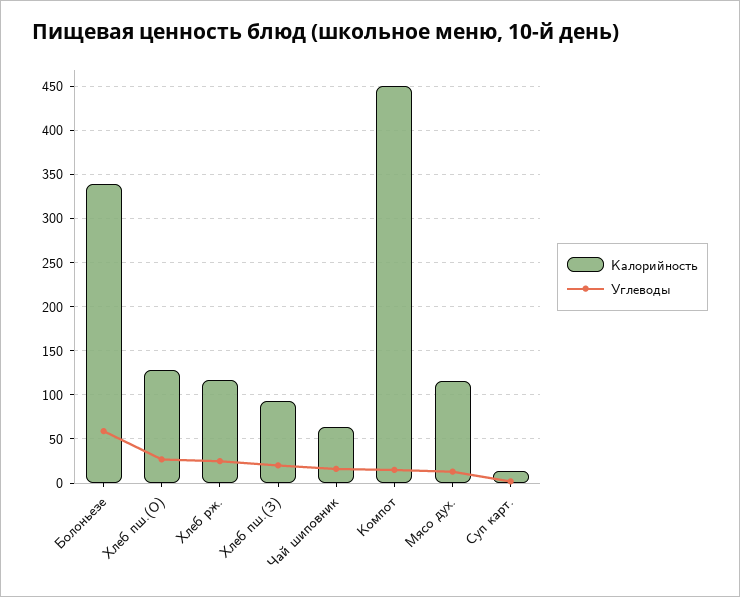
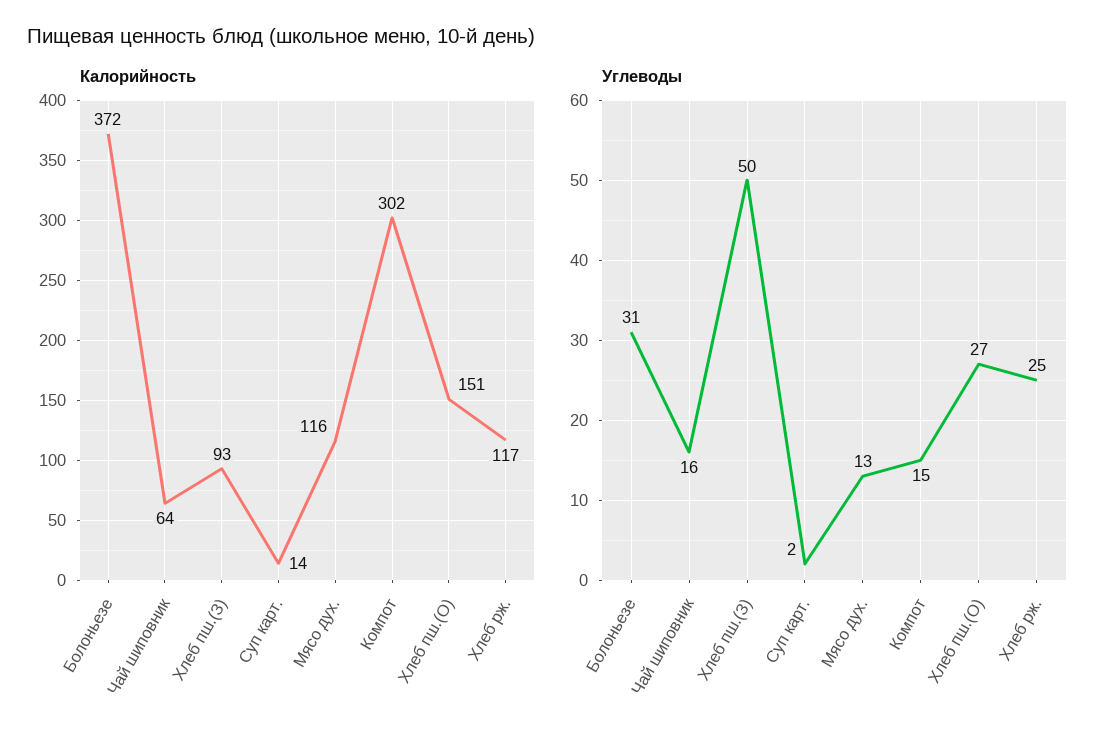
  {
    "Калорийность": {
-     "Болоньезе": 340,
+     "Болоньезе": 372,
-     "Хлеб пш.(О)": 130,
+     "Хлеб пш.(О)": 151,
      "Хлеб рж.": 117,
      "Хлеб пш.(З)": 93,
      "Чай шиповник": 64,
-     "Компот": 450,
+     "Компот": 302,
      "Мясо дух.": 116,
      "Суп карт.": 14
    },
    "Углеводы": {
-     "Болоньезе": 60,
+     "Болоньезе": 31,
      "Хлеб пш.(О)": 27,
      "Хлеб рж.": 25,
-     "Хлеб пш.(З)": 20,
+     "Хлеб пш.(З)": 50,
      "Чай шиповник": 16,
      "Компот": 15,
      "Мясо дух.": 13,
      "Суп карт.": 2
    }
  }

